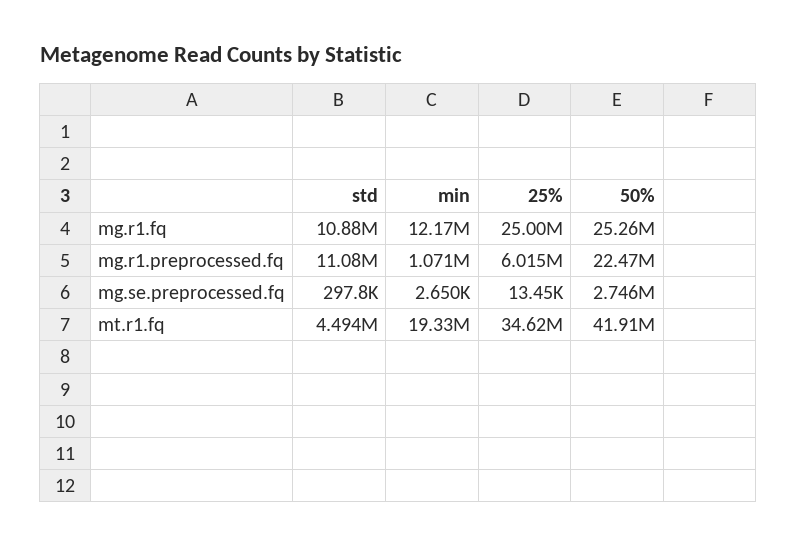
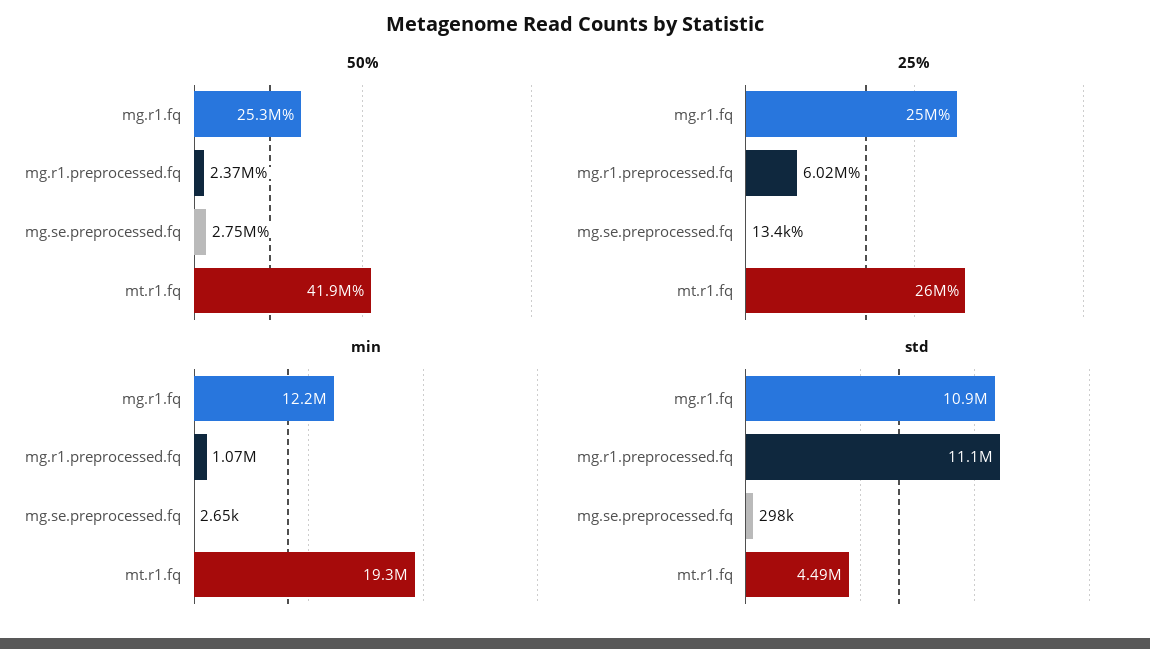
  {
    "std": {
      "mg.r1.fq": 10880000,
      "mg.r1.preprocessed.fq": 11080000,
      "mg.se.preprocessed.fq": 297800,
      "mt.r1.fq": 4494000
    },
    "min": {
      "mg.r1.fq": 12170000,
      "mg.r1.preprocessed.fq": 1071000,
      "mg.se.preprocessed.fq": 2650,
      "mt.r1.fq": 19330000
    },
    "25%": {
      "mg.r1.fq": 25000000,
      "mg.r1.preprocessed.fq": 6015000,
      "mg.se.preprocessed.fq": 13450,
-     "mt.r1.fq": 34620000
+     "mt.r1.fq": 26000000
    },
    "50%": {
      "mg.r1.fq": 25260000,
-     "mg.r1.preprocessed.fq": 22470000,
+     "mg.r1.preprocessed.fq": 2370000,
      "mg.se.preprocessed.fq": 2746000,
      "mt.r1.fq": 41910000
    }
  }

